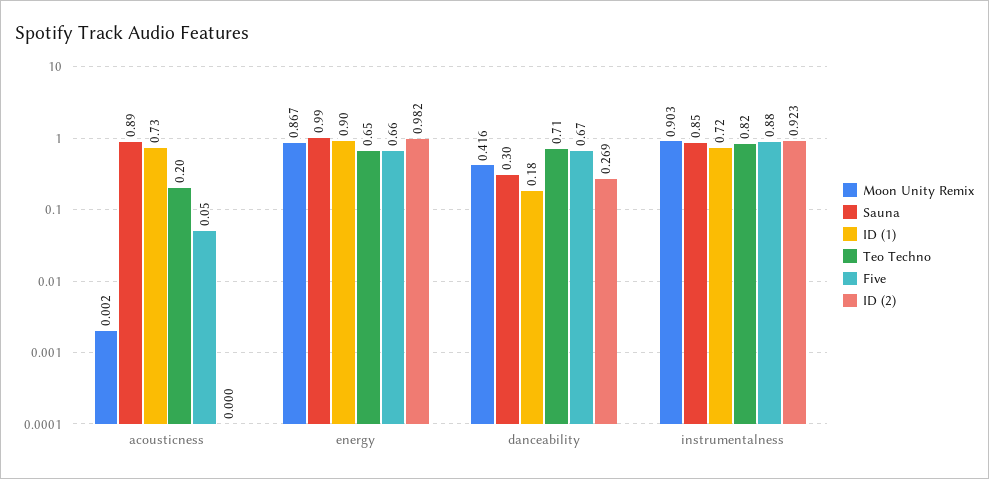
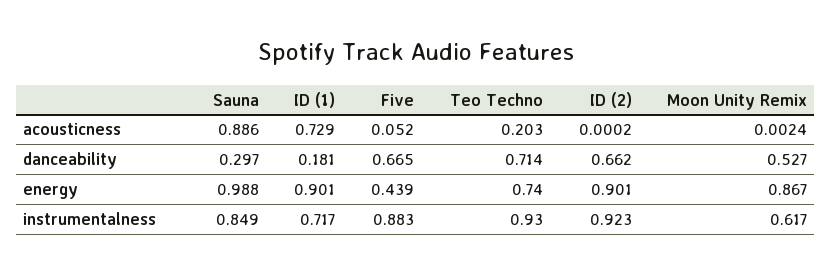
  {
    "Moon Unity Remix": {
      "acousticness": 0.0024,
      "energy": 0.867,
-     "danceability": 0.416,
+     "danceability": 0.527,
-     "instrumentalness": 0.903
+     "instrumentalness": 0.617
    },
    "Sauna": {
      "acousticness": 0.886,
      "energy": 0.988,
      "danceability": 0.297,
      "instrumentalness": 0.849
    },
    "ID (1)": {
      "acousticness": 0.729,
      "energy": 0.901,
      "danceability": 0.181,
      "instrumentalness": 0.717
    },
    "Teo Techno": {
      "acousticness": 0.203,
-     "energy": 0.65,
+     "energy": 0.74,
      "danceability": 0.714,
-     "instrumentalness": 0.82
+     "instrumentalness": 0.93
    },
    "Five": {
      "acousticness": 0.052,
-     "energy": 0.66,
+     "energy": 0.439,
      "danceability": 0.665,
      "instrumentalness": 0.883
    },
    "ID (2)": {
      "acousticness": 0.0002,
-     "energy": 0.982,
+     "energy": 0.901,
-     "danceability": 0.269,
+     "danceability": 0.662,
      "instrumentalness": 0.923
    }
  }

